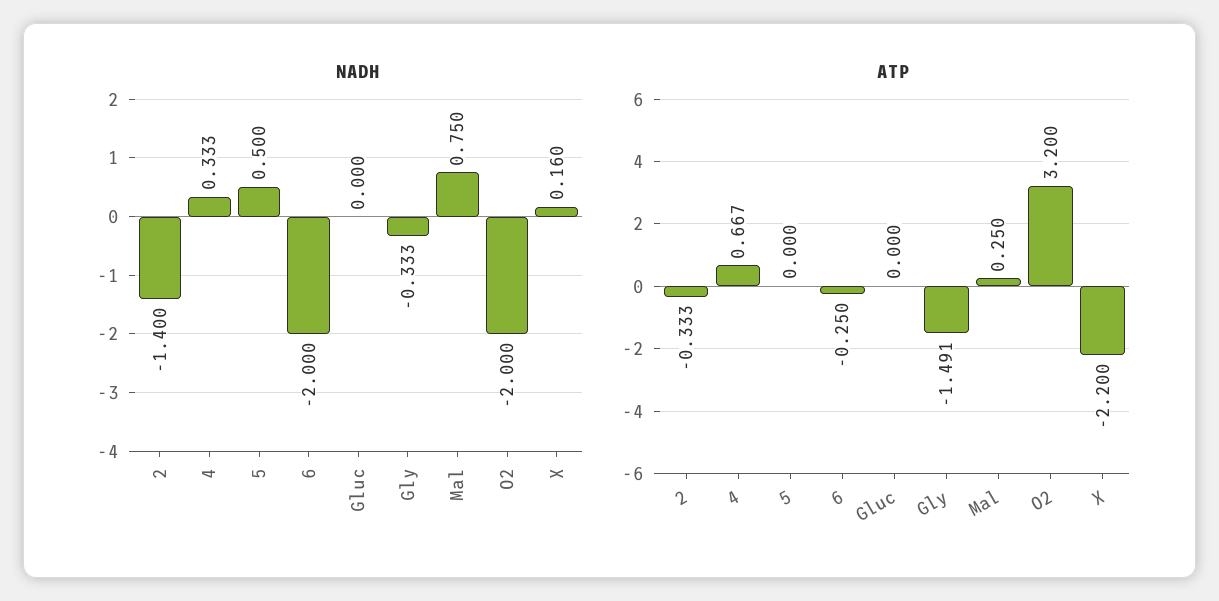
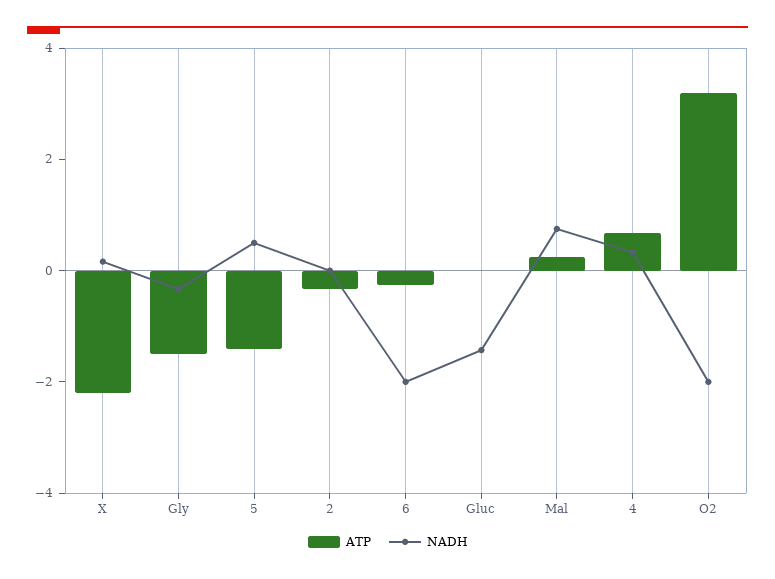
  {
    "NADH": {
-     "2": -1.4,
+     "2": 0,
      "4": 0.333,
      "5": 0.5,
      "6": -2,
-     "Gluc": 0,
+     "Gluc": -1.5,
      "Gly": -0.333,
      "Mal": 0.75,
      "O2": -2,
      "X": 0.16
    },
    "ATP": {
      "2": -0.333,
      "4": 0.667,
-     "5": 0,
+     "5": -1.5,
      "6": -0.25,
      "Gluc": 0,
      "Gly": -1.491,
      "Mal": 0.25,
      "O2": 3.2,
      "X": -2.2
    }
  }

